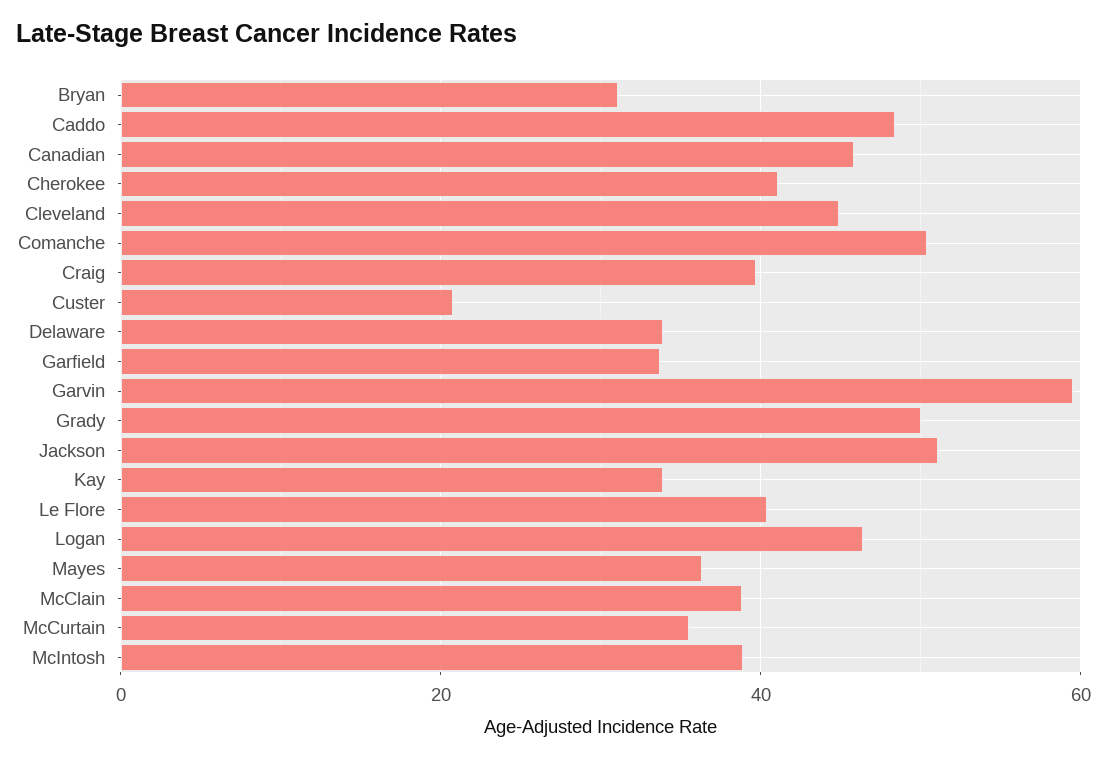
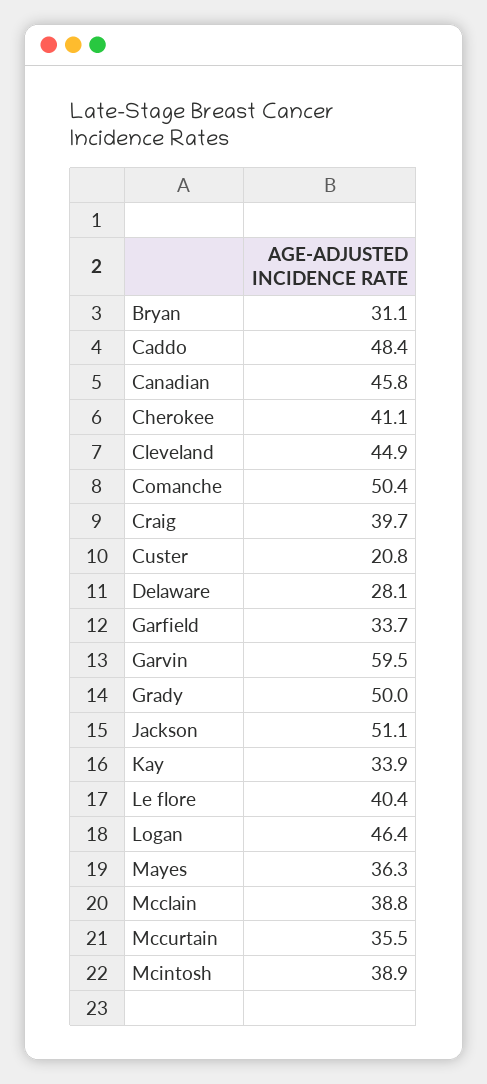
  {
    "Bryan": 31.1,
    "Caddo": 48.4,
    "Canadian": 45.8,
    "Cherokee": 41.1,
    "Cleveland": 44.9,
    "Comanche": 50.4,
    "Craig": 39.7,
    "Custer": 20.8,
-   "Delaware": 34,
+   "Delaware": 28.1,
    "Garfield": 33.7,
    "Garvin": 59.5,
    "Grady": 50,
    "Jackson": 51.1,
    "Kay": 33.9,
    "Le Flore": 40.4,
    "Logan": 46.4,
    "Mayes": 36.3,
    "McClain": 38.8,
    "McCurtain": 35.5,
    "McIntosh": 38.9
  }

